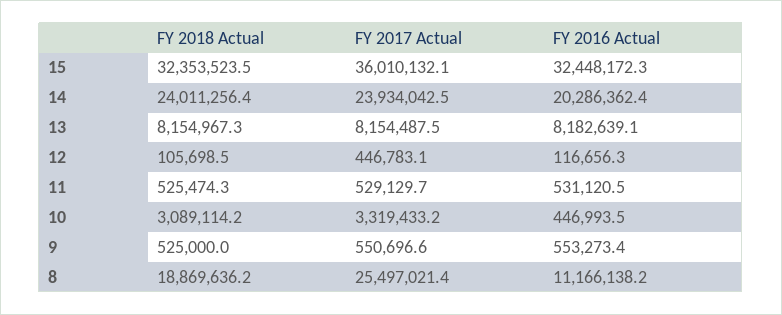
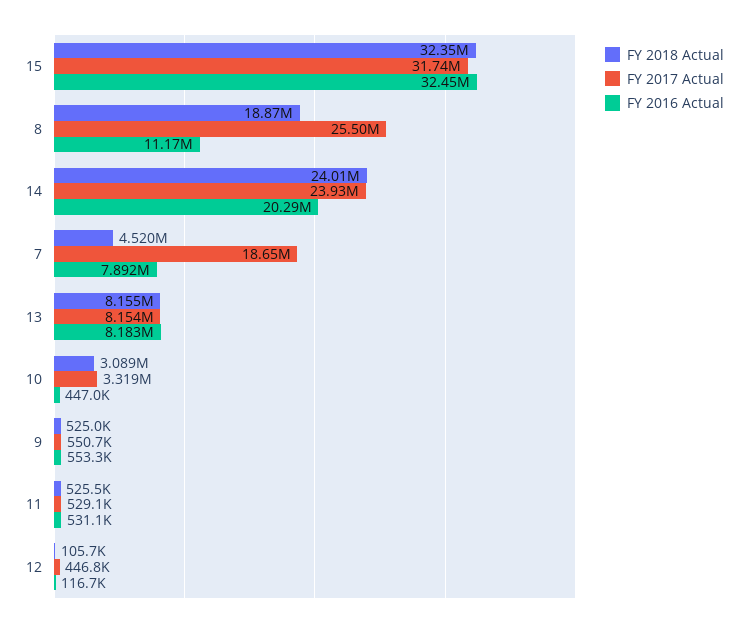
  {
    "FY 2018 Actual": {
      "15": 32353523.5,
      "14": 24011256.4,
      "13": 8154967.3,
      "12": 105698.5,
      "11": 525474.3,
      "10": 3089114.2,
      "9": 525000,
-     "8": 18869636.2
+     "8": 18869636.2,
+     "7": 4520000
    },
    "FY 2017 Actual": {
-     "15": 36010132.1,
+     "15": 31740000,
      "14": 23934042.5,
      "13": 8154487.5,
      "12": 446783.1,
      "11": 529129.7,
      "10": 3319433.2,
      "9": 550696.6,
-     "8": 25497021.4
+     "8": 25497021.4,
+     "7": 18650000
    },
    "FY 2016 Actual": {
      "15": 32448172.3,
      "14": 20286362.4,
      "13": 8182639.1,
      "12": 116656.3,
      "11": 531120.5,
      "10": 446993.5,
      "9": 553273.4,
-     "8": 11166138.2
+     "8": 11166138.2,
+     "7": 7892000
    }
  }

